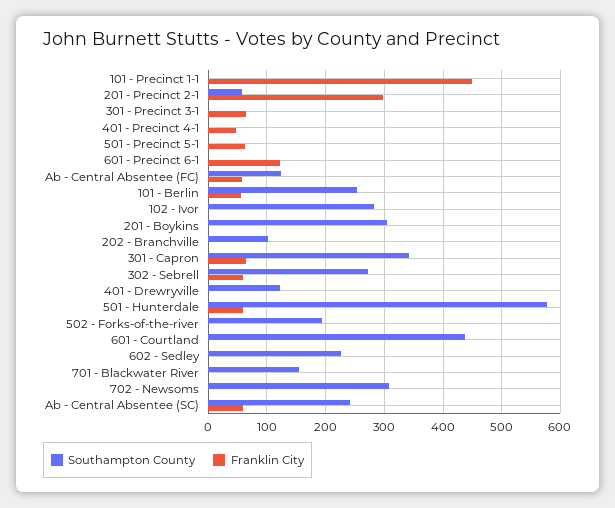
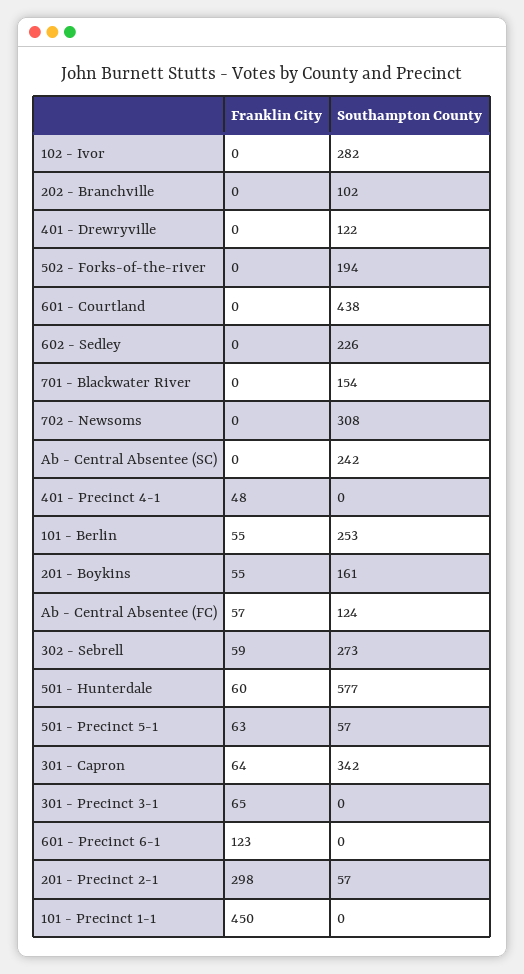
  {
    "Southampton County": {
      "101 - Precinct 1-1": 0,
      "201 - Precinct 2-1": 57,
      "301 - Precinct 3-1": 0,
      "401 - Precinct 4-1": 0,
-     "501 - Precinct 5-1": 0,
+     "501 - Precinct 5-1": 57,
      "601 - Precinct 6-1": 0,
      "Ab - Central Absentee (FC)": 124,
      "101 - Berlin": 253,
      "102 - Ivor": 282,
-     "201 - Boykins": 300,
+     "201 - Boykins": 161,
      "202 - Branchville": 102,
      "301 - Capron": 342,
      "302 - Sebrell": 273,
      "401 - Drewryville": 122,
      "501 - Hunterdale": 577,
      "502 - Forks-of-the-river": 194,
      "601 - Courtland": 438,
      "602 - Sedley": 226,
      "701 - Blackwater River": 154,
      "702 - Newsoms": 308,
      "Ab - Central Absentee (SC)": 242
    },
    "Franklin City": {
      "101 - Precinct 1-1": 450,
      "201 - Precinct 2-1": 298,
      "301 - Precinct 3-1": 65,
      "401 - Precinct 4-1": 48,
      "501 - Precinct 5-1": 63,
      "601 - Precinct 6-1": 123,
      "Ab - Central Absentee (FC)": 57,
      "101 - Berlin": 55,
      "102 - Ivor": 0,
-     "201 - Boykins": 0,
+     "201 - Boykins": 55,
      "202 - Branchville": 0,
      "301 - Capron": 64,
      "302 - Sebrell": 59,
      "401 - Drewryville": 0,
      "501 - Hunterdale": 60,
      "502 - Forks-of-the-river": 0,
      "601 - Courtland": 0,
      "602 - Sedley": 0,
      "701 - Blackwater River": 0,
      "702 - Newsoms": 0,
-     "Ab - Central Absentee (SC)": 60
+     "Ab - Central Absentee (SC)": 0
    }
  }

